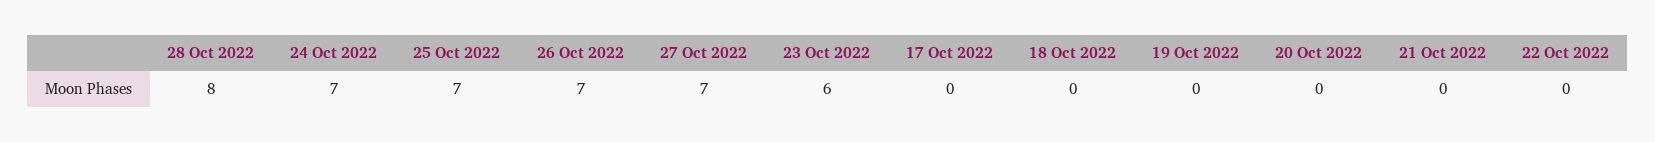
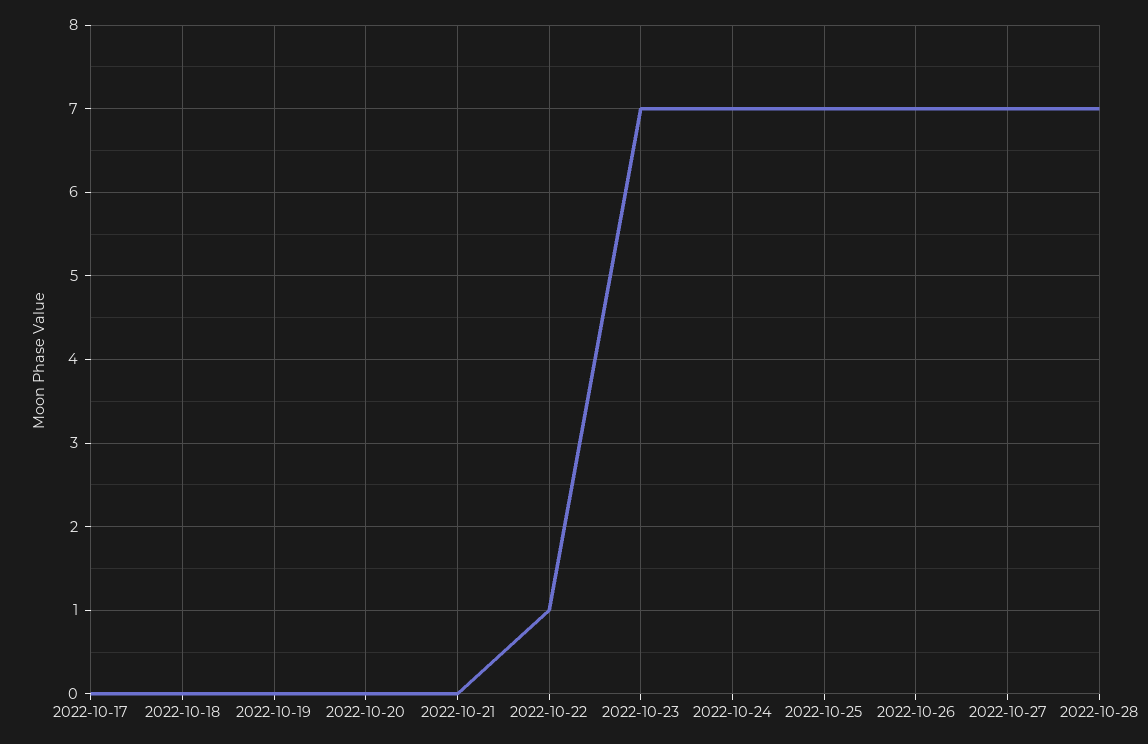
  {
-   "28 Oct 2022": 8,
+   "28 Oct 2022": 7,
    "24 Oct 2022": 7,
    "25 Oct 2022": 7,
    "26 Oct 2022": 7,
    "27 Oct 2022": 7,
-   "23 Oct 2022": 6,
+   "23 Oct 2022": 7,
    "17 Oct 2022": 0,
    "18 Oct 2022": 0,
    "19 Oct 2022": 0,
    "20 Oct 2022": 0,
    "21 Oct 2022": 0,
-   "22 Oct 2022": 0
+   "22 Oct 2022": 1
  }

